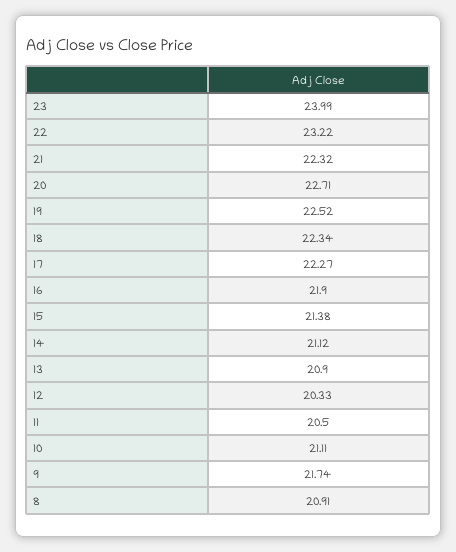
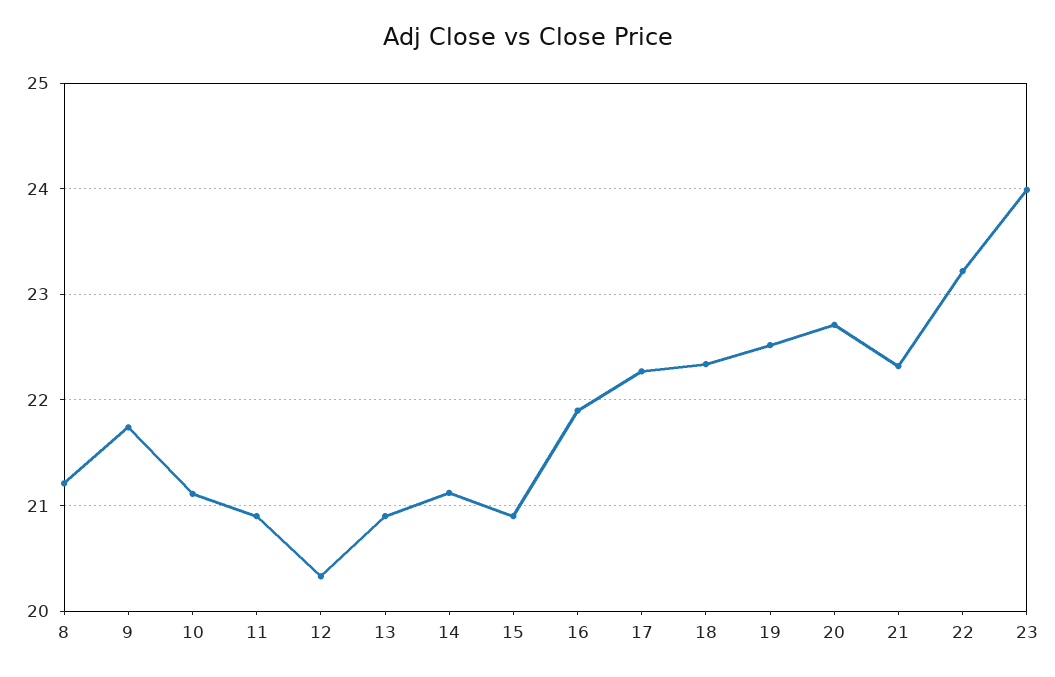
  {
    "23": 23.99,
    "22": 23.22,
    "21": 22.32,
    "20": 22.71,
    "19": 22.52,
    "18": 22.34,
    "17": 22.27,
    "16": 21.9,
-   "15": 21.38,
+   "15": 20.9,
    "14": 21.12,
    "13": 20.9,
    "12": 20.33,
-   "11": 20.5,
+   "11": 20.9,
    "10": 21.11,
    "9": 21.74,
-   "8": 20.91
+   "8": 21.2
  }

